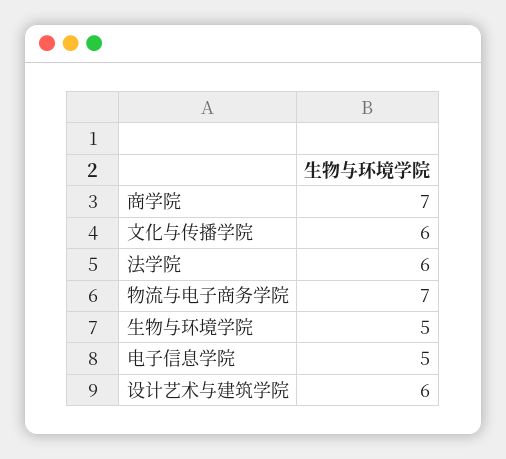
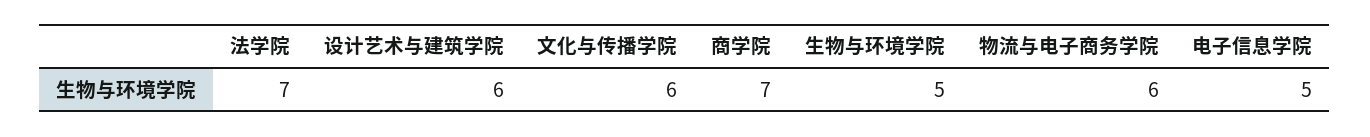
  {
    "商学院": 7,
    "文化与传播学院": 6,
-   "法学院": 6,
+   "法学院": 7,
-   "物流与电子商务学院": 7,
+   "物流与电子商务学院": 6,
    "生物与环境学院": 5,
    "电子信息学院": 5,
    "设计艺术与建筑学院": 6
  }

